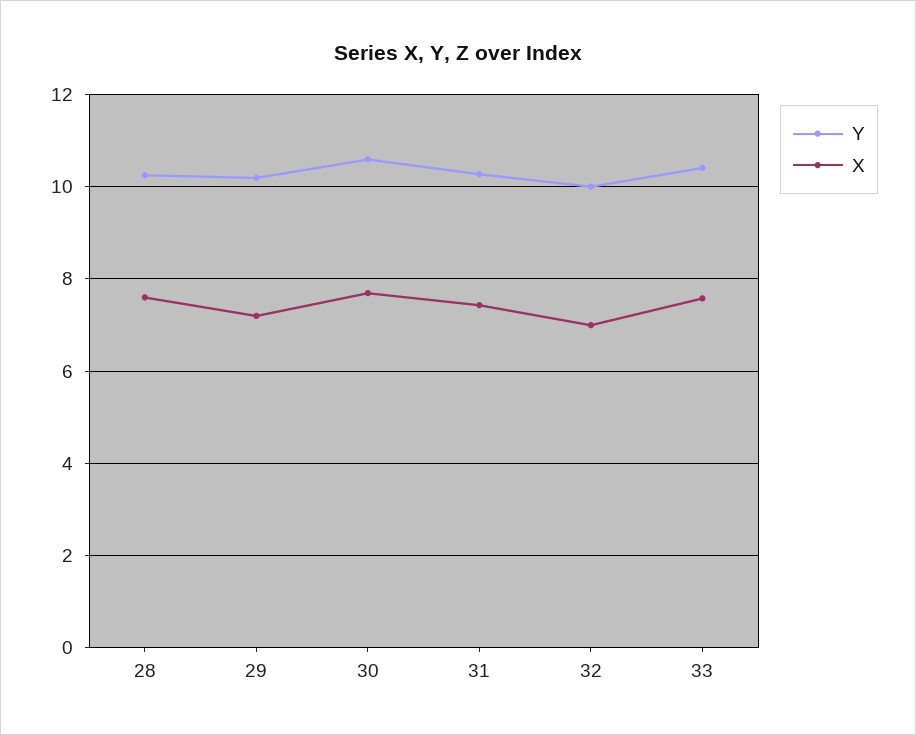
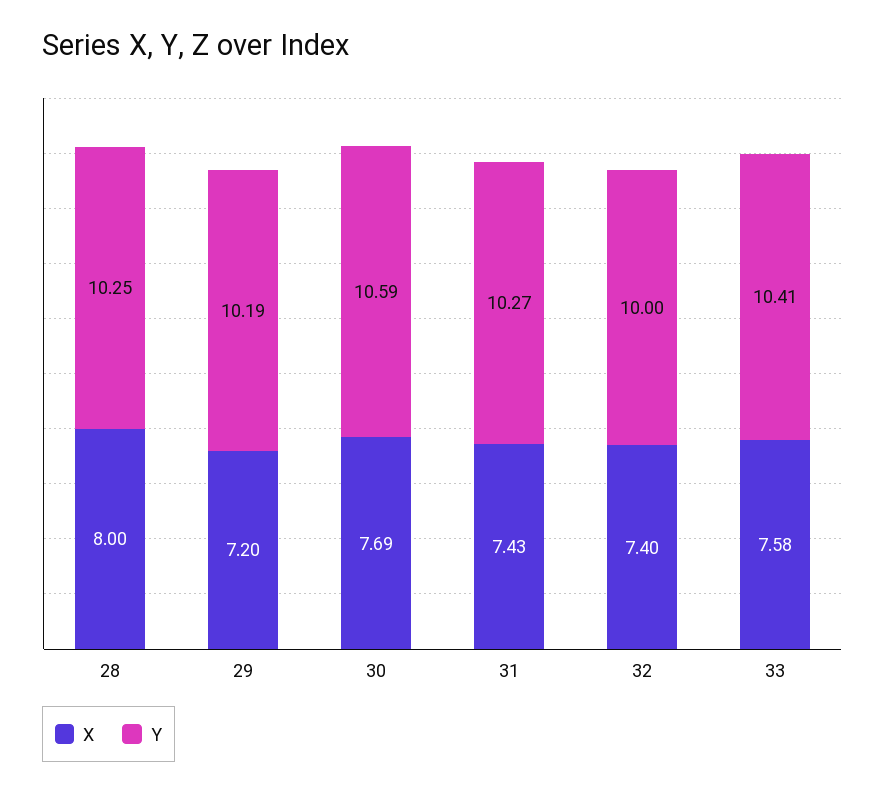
  {
    "Y": {
      "28": 10.25,
      "29": 10.19,
      "30": 10.59,
      "31": 10.27,
      "32": 10,
      "33": 10.41
    },
    "X": {
-     "28": 7.6,
+     "28": 8,
      "29": 7.2,
      "30": 7.69,
      "31": 7.43,
-     "32": 7,
+     "32": 7.4,
      "33": 7.58
    }
  }

